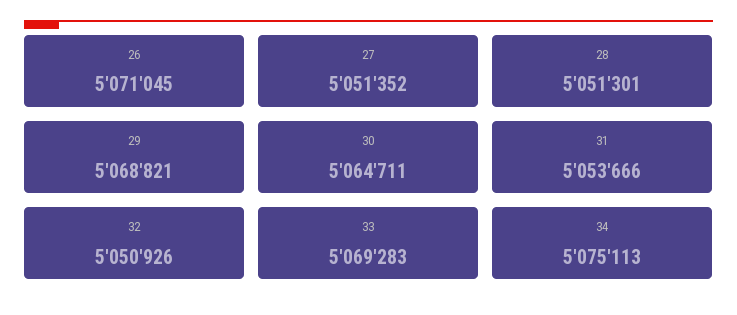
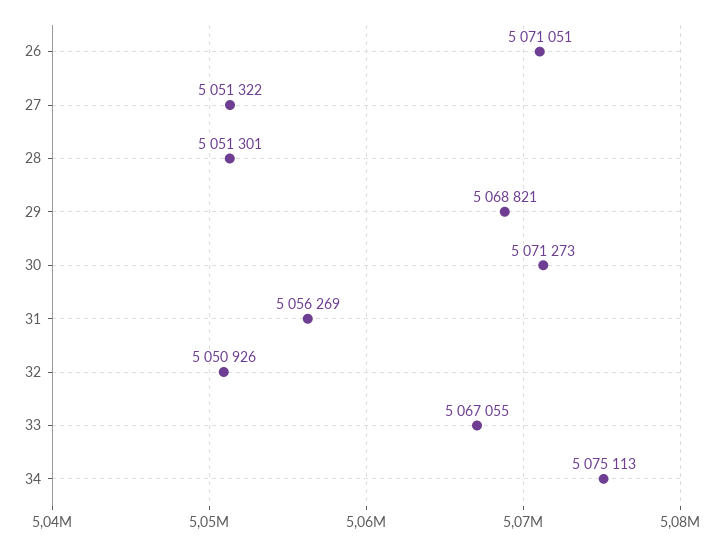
  {
-   "26": 5071045,
+   "26": 5071051,
-   "27": 5051352,
+   "27": 5051322,
    "28": 5051301,
    "29": 5068821,
-   "30": 5064711,
+   "30": 5071273,
-   "31": 5053666,
+   "31": 5056269,
    "32": 5050926,
-   "33": 5069283,
+   "33": 5067055,
    "34": 5075113
  }

